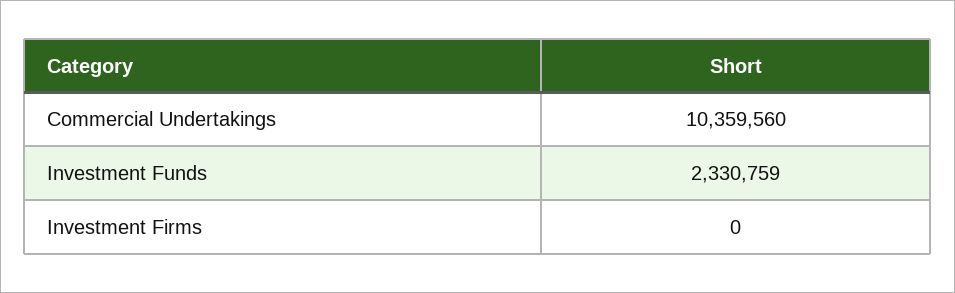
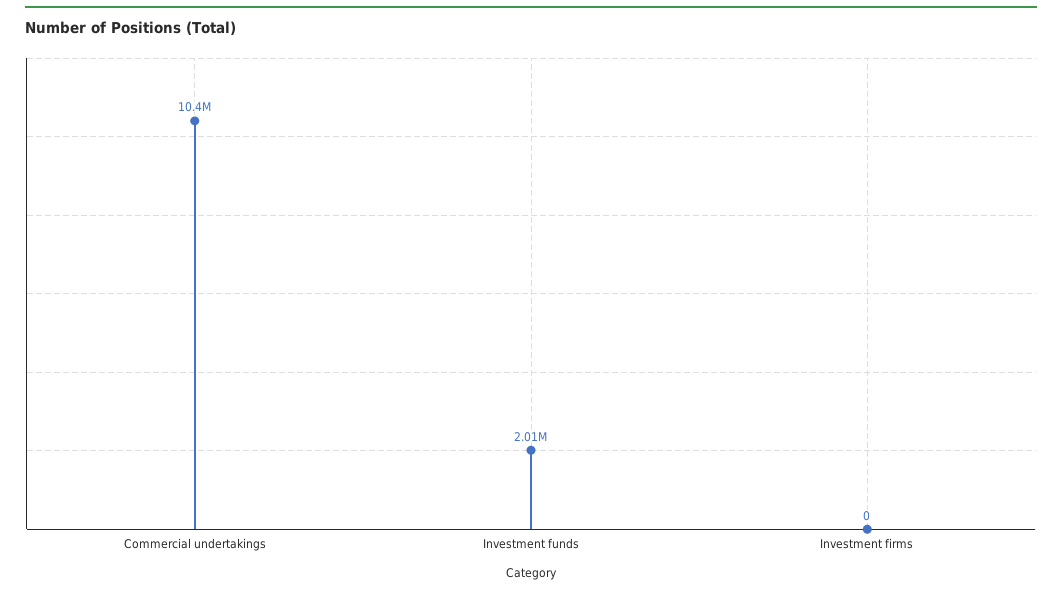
  {
    "Commercial Undertakings": 10359560,
-   "Investment Funds": 2330759,
+   "Investment Funds": 2010000,
    "Investment Firms": 0
  }

